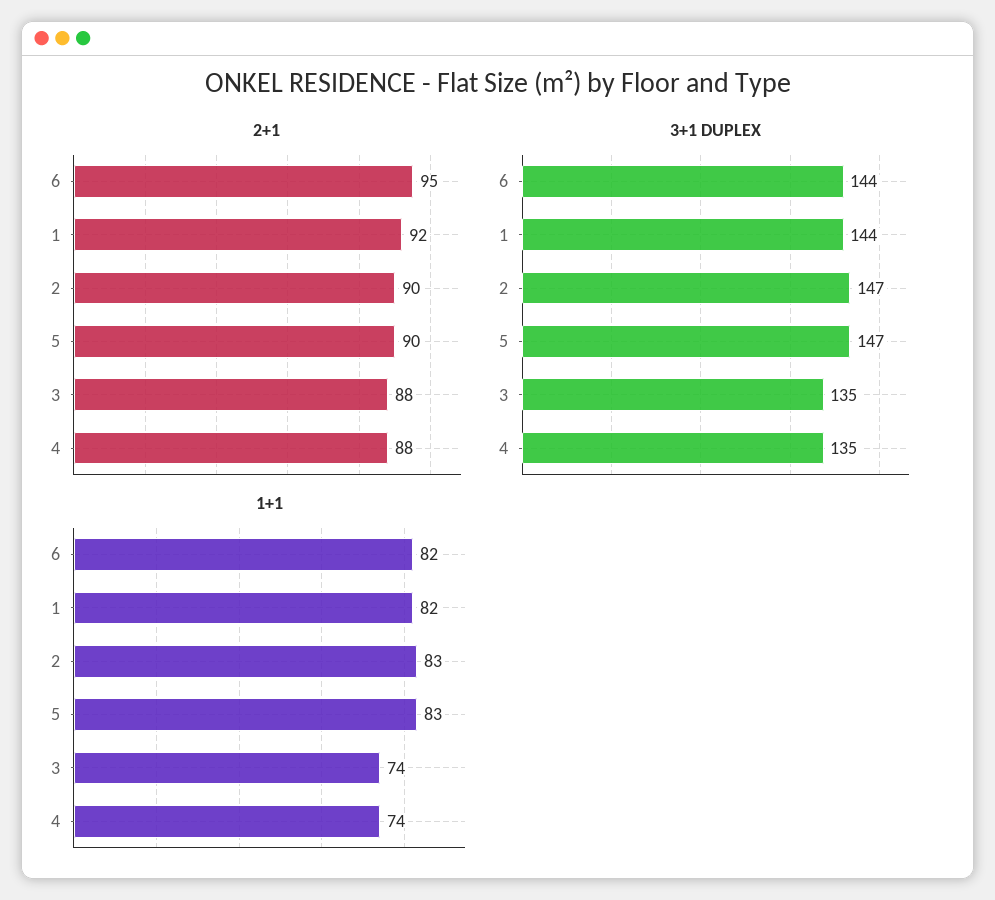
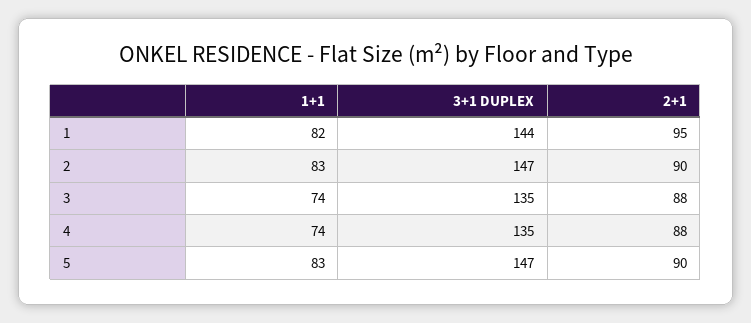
  {
    "2+1": {
-     "6": 95,
-     "1": 92,
+     "1": 95,
      "2": 90,
      "5": 90,
      "3": 88,
      "4": 88
    },
    "3+1 DUPLEX": {
-     "6": 144,
      "1": 144,
      "2": 147,
      "5": 147,
      "3": 135,
      "4": 135
    },
    "1+1": {
-     "6": 82,
      "1": 82,
      "2": 83,
      "5": 83,
      "3": 74,
      "4": 74
    }
  }

